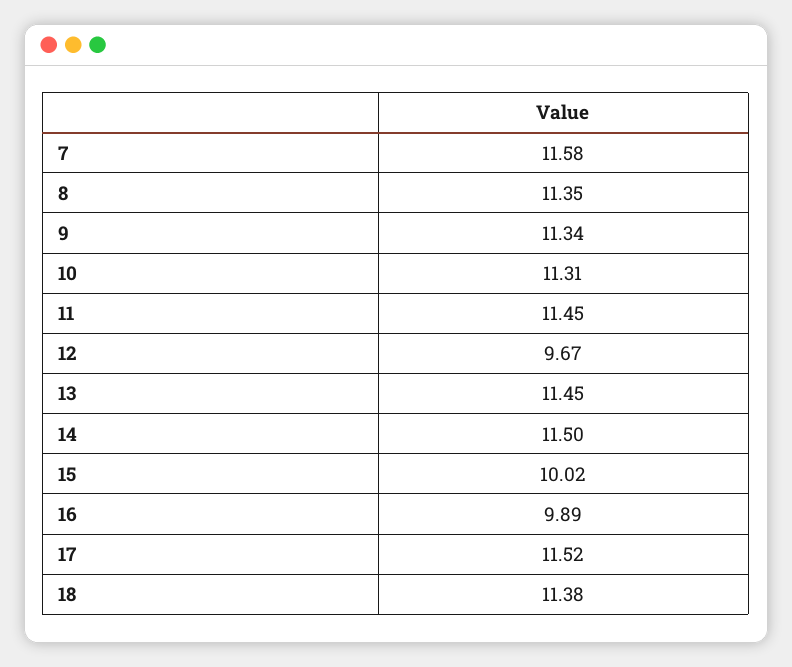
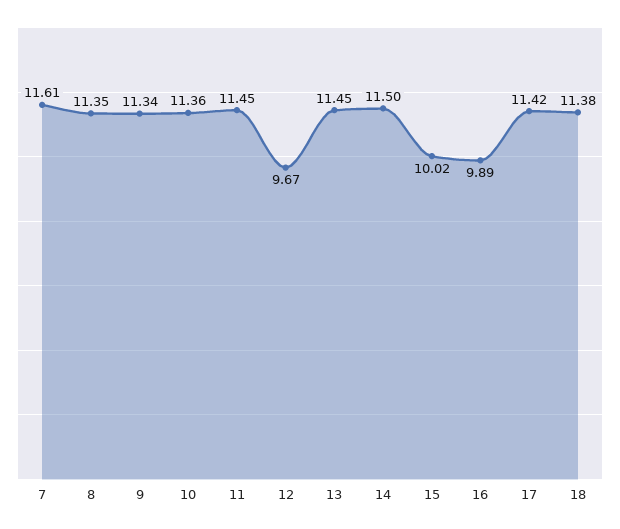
  {
-   "7": 11.58,
+   "7": 11.61,
    "8": 11.35,
    "9": 11.34,
-   "10": 11.31,
+   "10": 11.36,
    "11": 11.45,
    "12": 9.67,
    "13": 11.45,
    "14": 11.5,
    "15": 10.02,
    "16": 9.89,
-   "17": 11.52,
+   "17": 11.42,
    "18": 11.38
  }

